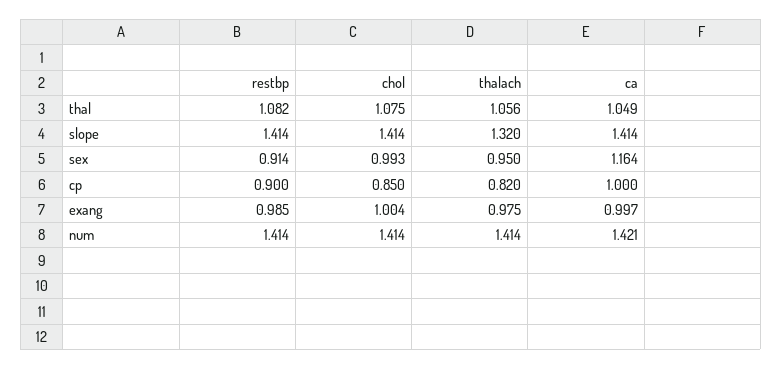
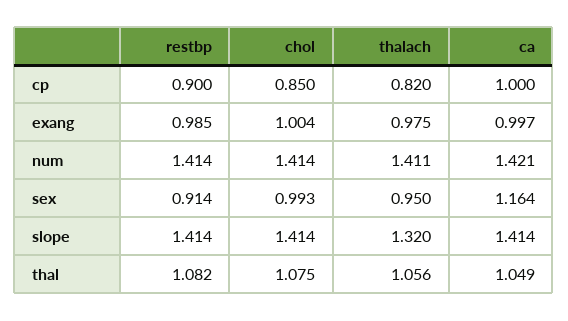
  {
    "restbp": {
      "thal": 1.082,
      "slope": 1.414,
      "sex": 0.914,
      "cp": 0.9,
      "exang": 0.985,
      "num": 1.414
    },
    "chol": {
      "thal": 1.075,
      "slope": 1.414,
      "sex": 0.993,
      "cp": 0.85,
      "exang": 1.004,
      "num": 1.414
    },
    "thalach": {
      "thal": 1.056,
      "slope": 1.32,
      "sex": 0.95,
      "cp": 0.82,
      "exang": 0.975,
-     "num": 1.414
+     "num": 1.411
    },
    "ca": {
      "thal": 1.049,
      "slope": 1.414,
      "sex": 1.164,
      "cp": 1,
      "exang": 0.997,
      "num": 1.421
    }
  }

